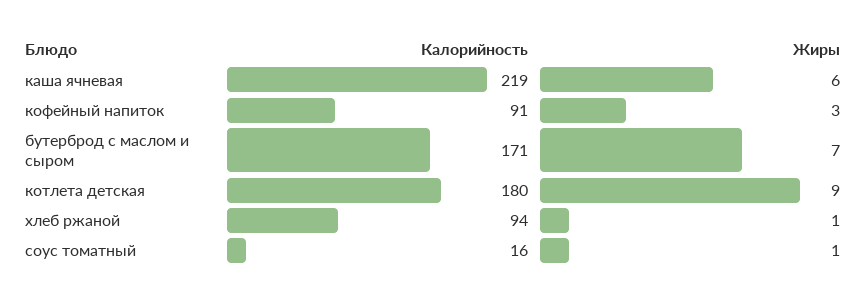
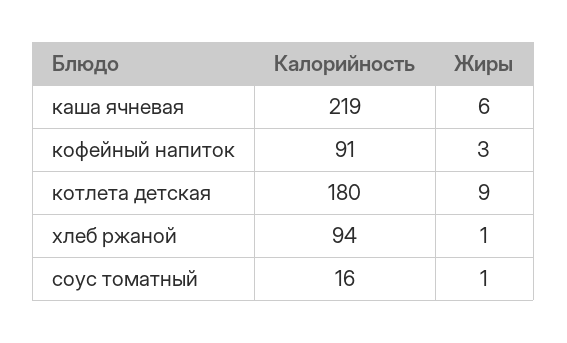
  {
    "Калорийность": {
      "каша ячневая": 219,
      "кофейный напиток": 91,
-     "бутерброд с маслом и сыром": 171,
      "котлета детская": 180,
      "хлеб ржаной": 94,
      "соус томатный": 16
    },
    "Жиры": {
      "каша ячневая": 6,
      "кофейный напиток": 3,
-     "бутерброд с маслом и сыром": 7,
      "котлета детская": 9,
      "хлеб ржаной": 1,
      "соус томатный": 1
    }
  }

